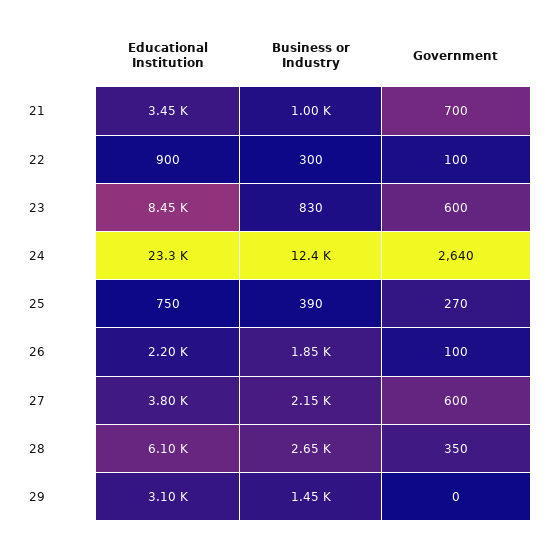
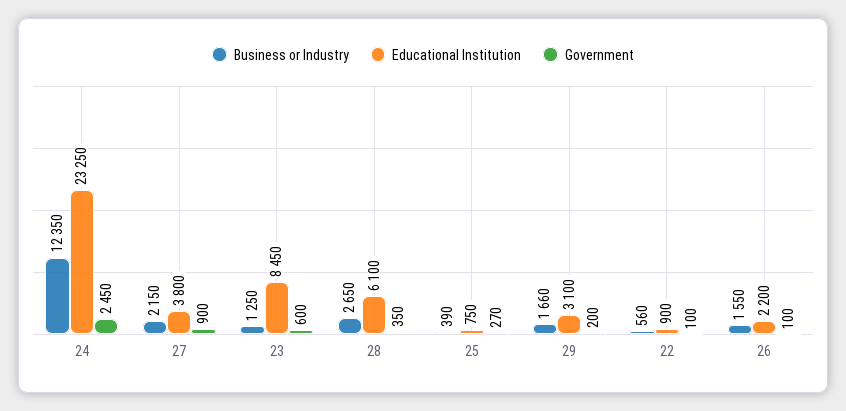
  {
    "Educational Institution": {
-     "21": 3450,
      "22": 900,
      "23": 8450,
      "24": 23250,
      "25": 750,
      "26": 2200,
      "27": 3800,
      "28": 6100,
      "29": 3100
    },
    "Business or Industry": {
-     "21": 1000,
-     "22": 300,
+     "22": 560,
-     "23": 830,
+     "23": 1250,
      "24": 12350,
      "25": 390,
-     "26": 1850,
+     "26": 1550,
      "27": 2150,
      "28": 2650,
-     "29": 1450
+     "29": 1660
    },
    "Government": {
-     "21": 700,
      "22": 100,
      "23": 600,
-     "24": 2640,
+     "24": 2450,
      "25": 270,
      "26": 100,
-     "27": 600,
+     "27": 900,
      "28": 350,
-     "29": 0
+     "29": 200
    }
  }

